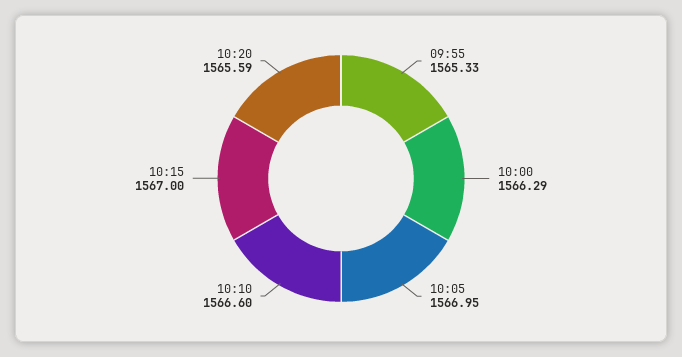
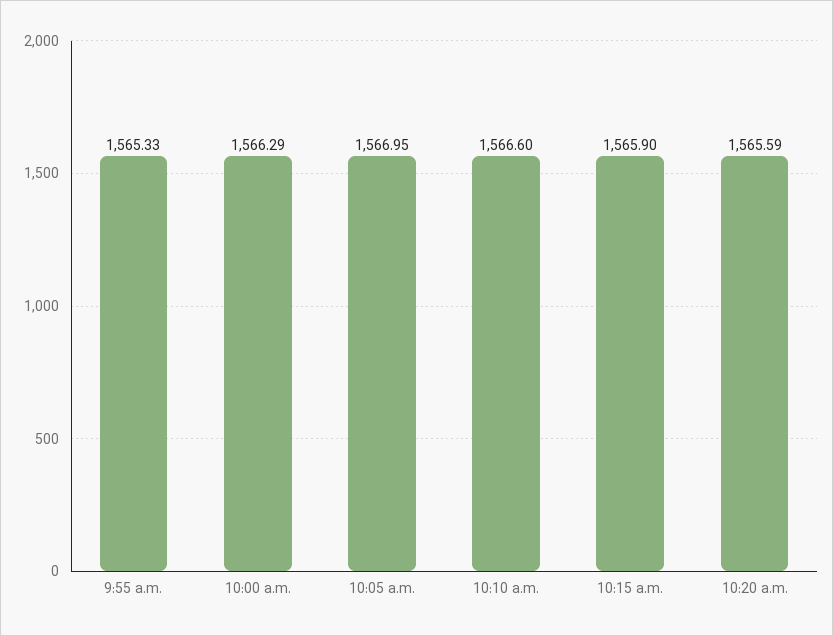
  {
    "09:55": 1565.33,
    "10:00": 1566.29,
    "10:05": 1566.95,
    "10:10": 1566.6,
-   "10:15": 1567,
+   "10:15": 1565.9,
    "10:20": 1565.59
  }

